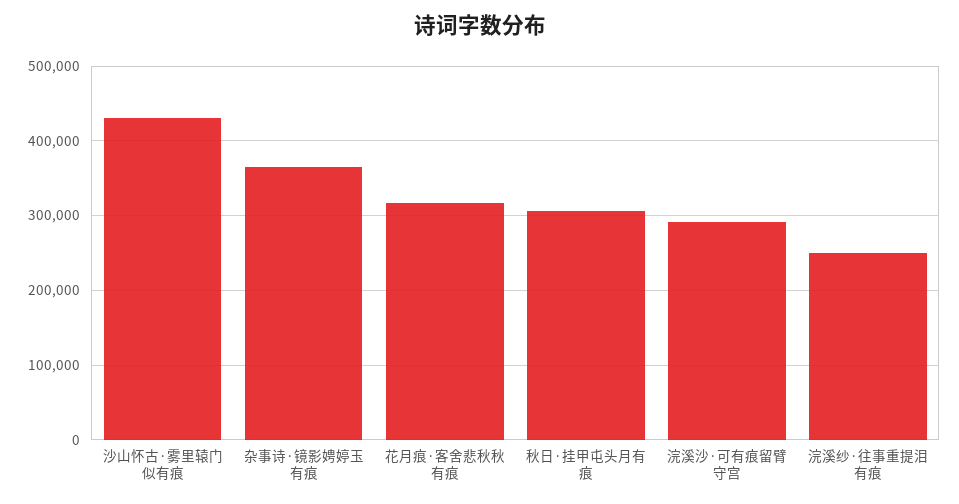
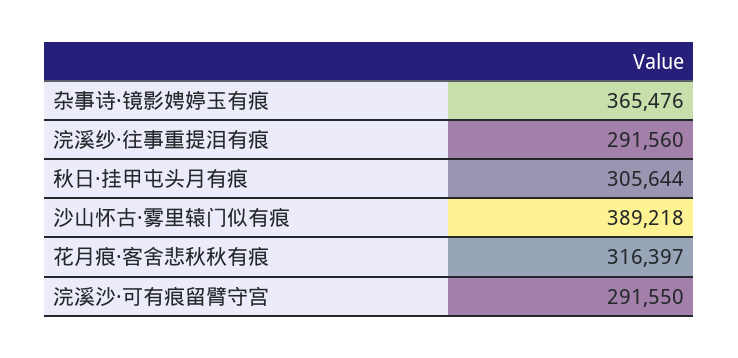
  {
-   "沙山怀古·雾里辕门似有痕": 430000,
+   "沙山怀古·雾里辕门似有痕": 389218,
    "杂事诗·镜影娉婷玉有痕": 365476,
    "花月痕·客舍悲秋秋有痕": 316397,
    "秋日·挂甲屯头月有痕": 305644,
    "浣溪沙·可有痕留臂守宫": 291550,
-   "浣溪纱·往事重提泪有痕": 250000
+   "浣溪纱·往事重提泪有痕": 291560
  }

